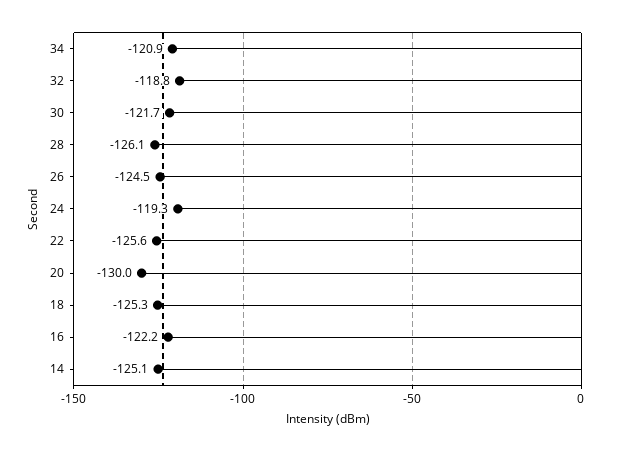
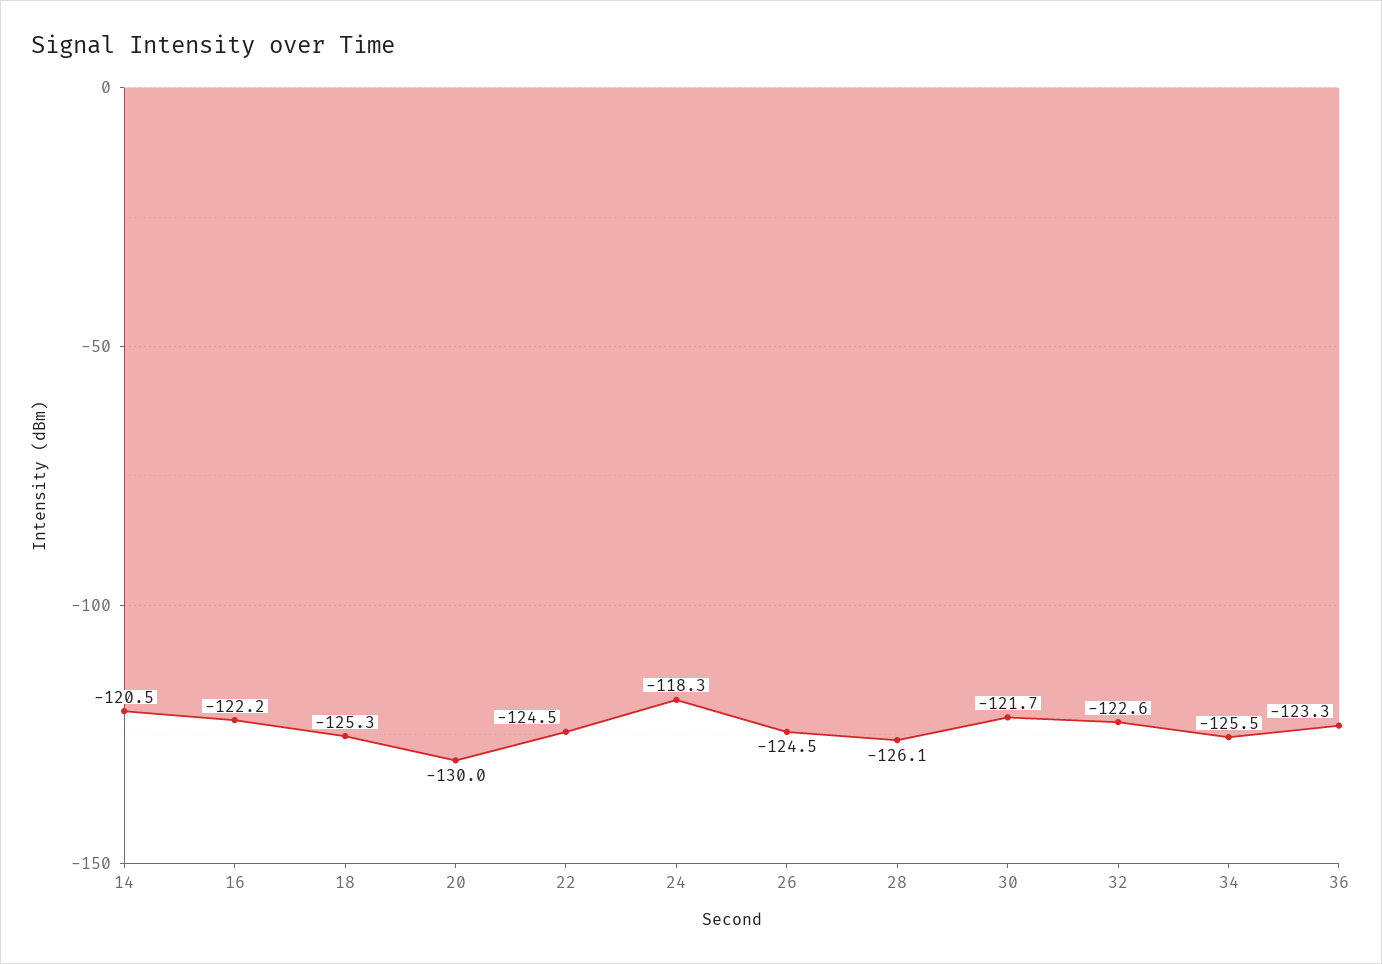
  {
-   "34": -120.9,
+   "34": -125.5,
-   "32": -118.8,
+   "32": -122.6,
    "30": -121.7,
    "28": -126.1,
    "26": -124.5,
-   "24": -119.3,
+   "24": -118.3,
-   "22": -125.6,
+   "22": -124.5,
    "20": -130,
    "18": -125.3,
    "16": -122.2,
-   "14": -125.1
+   "14": -120.5,
+   "36": -123.3
  }

